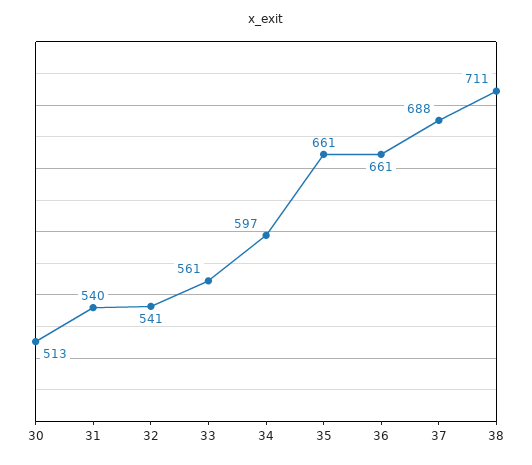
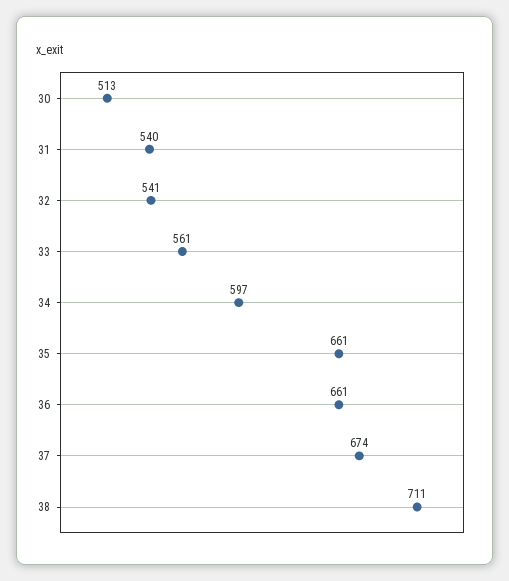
  {
    "30": 513,
    "31": 540,
    "32": 541,
    "33": 561,
    "34": 597,
    "35": 661,
    "36": 661,
-   "37": 688,
+   "37": 674,
    "38": 711
  }

